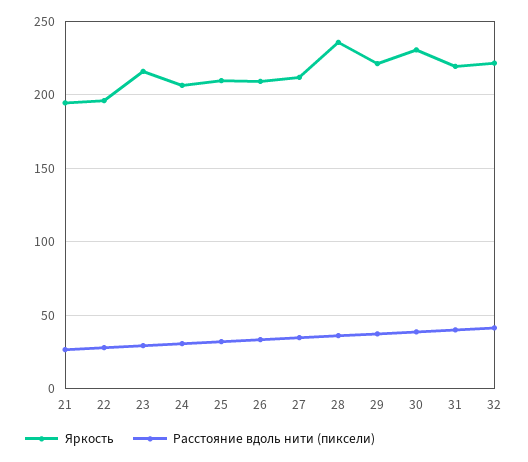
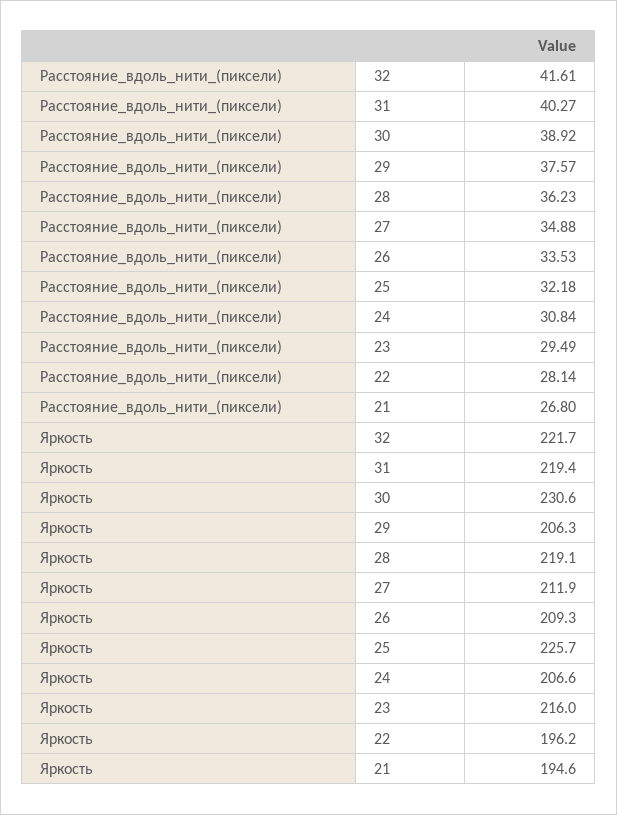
  {
    "Яркость": {
      "21": 194.6,
      "22": 196.2,
      "23": 216,
      "24": 206.6,
-     "25": 210,
+     "25": 225.7,
      "26": 209.3,
      "27": 211.9,
-     "28": 235,
+     "28": 219.1,
-     "29": 220,
+     "29": 206.3,
      "30": 230.6,
      "31": 219.4,
      "32": 221.7
    },
    "Расстояние вдоль нити (пиксели)": {
      "21": 26.8,
      "22": 28.14,
      "23": 29.49,
      "24": 30.84,
      "25": 32.18,
      "26": 33.53,
      "27": 34.88,
      "28": 36.23,
      "29": 37.57,
      "30": 38.92,
      "31": 40.27,
      "32": 41.61
    }
  }

